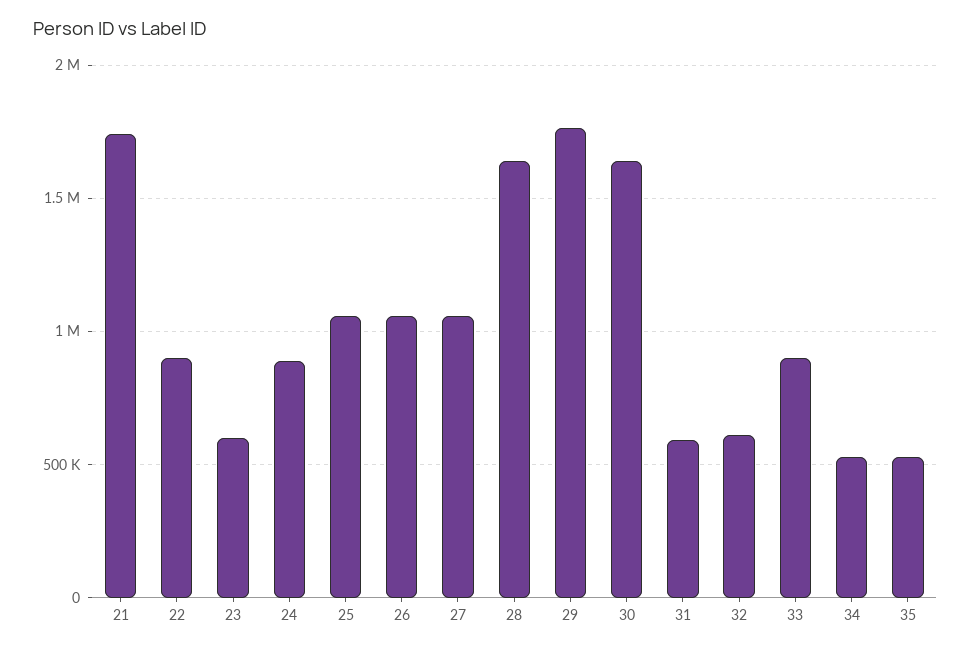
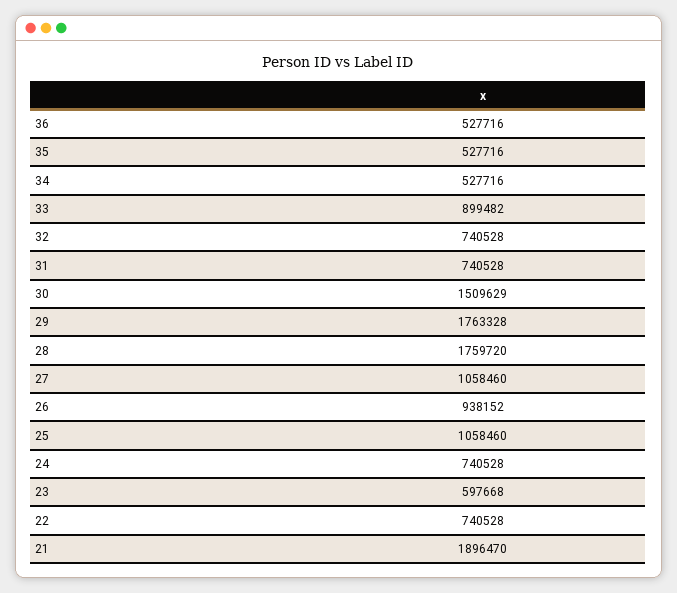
  {
-   "21": 1750000,
+   "21": 1896470,
-   "22": 900000,
+   "22": 740528,
    "23": 597668,
-   "24": 900000,
+   "24": 740528,
    "25": 1058460,
-   "26": 1050000,
+   "26": 938152,
    "27": 1058460,
-   "28": 1650000,
+   "28": 1759720,
    "29": 1763328,
-   "30": 1650000,
+   "30": 1509629,
-   "31": 600000,
+   "31": 740528,
-   "32": 600000,
+   "32": 740528,
    "33": 899482,
    "34": 527716,
-   "35": 527716
+   "35": 527716,
+   "36": 527716
  }

